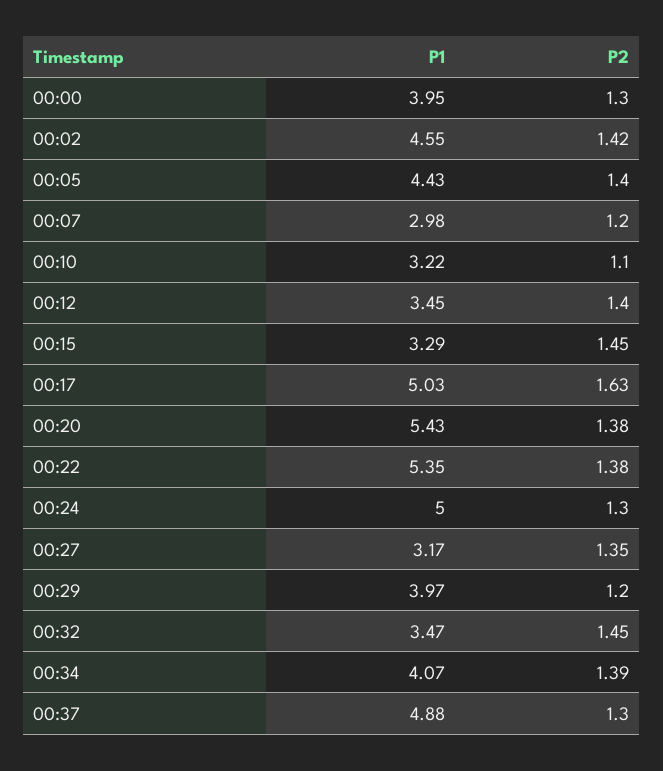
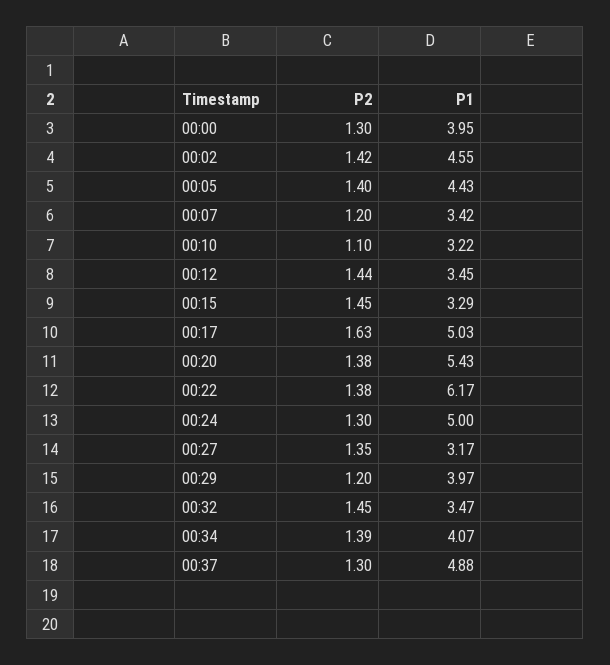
  {
    "P1": {
      "00:00": 3.95,
      "00:02": 4.55,
      "00:05": 4.43,
-     "00:07": 2.98,
+     "00:07": 3.42,
      "00:10": 3.22,
      "00:12": 3.45,
      "00:15": 3.29,
      "00:17": 5.03,
      "00:20": 5.43,
-     "00:22": 5.35,
+     "00:22": 6.17,
      "00:24": 5,
      "00:27": 3.17,
      "00:29": 3.97,
      "00:32": 3.47,
      "00:34": 4.07,
      "00:37": 4.88
    },
    "P2": {
      "00:00": 1.3,
      "00:02": 1.42,
      "00:05": 1.4,
      "00:07": 1.2,
      "00:10": 1.1,
-     "00:12": 1.4,
+     "00:12": 1.44,
      "00:15": 1.45,
      "00:17": 1.63,
      "00:20": 1.38,
      "00:22": 1.38,
      "00:24": 1.3,
      "00:27": 1.35,
      "00:29": 1.2,
      "00:32": 1.45,
      "00:34": 1.39,
      "00:37": 1.3
    }
  }

